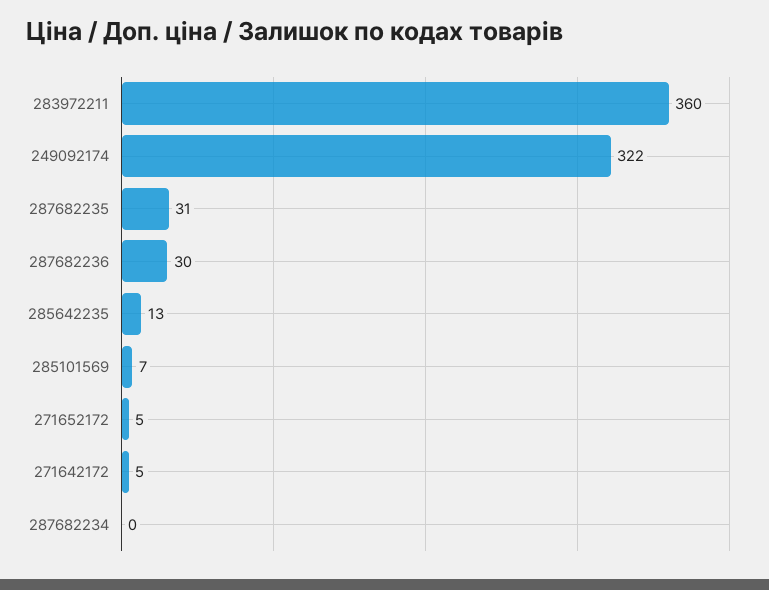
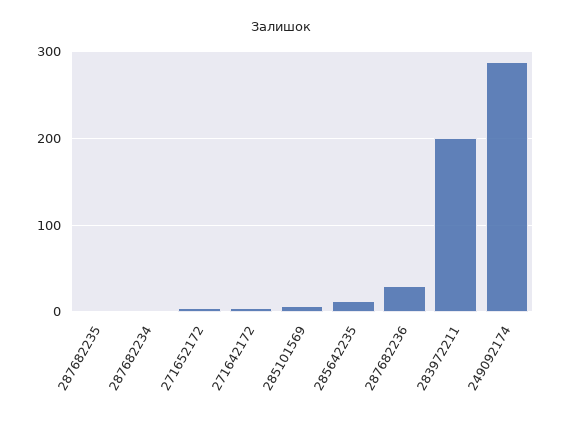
  {
-   "283972211": 360,
+   "283972211": 200,
-   "249092174": 322,
+   "249092174": 290,
-   "287682235": 31,
+   "287682235": 0,
    "287682236": 30,
    "285642235": 13,
    "285101569": 7,
    "271652172": 5,
    "271642172": 5,
    "287682234": 0
  }

